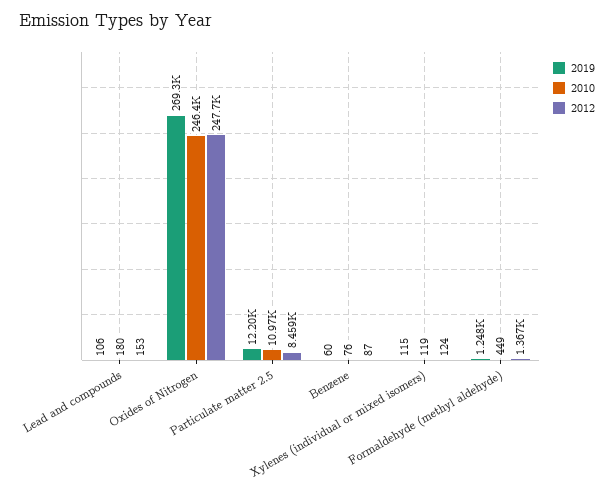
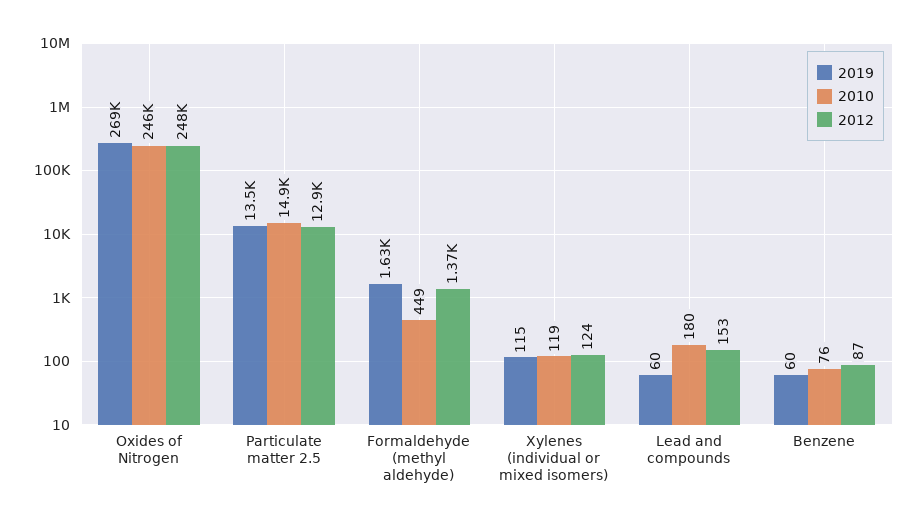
  {
    "2019": {
-     "Lead and compounds": 106,
+     "Lead and compounds": 60,
      "Oxides of Nitrogen": 269300,
-     "Particulate matter 2.5": 12200,
+     "Particulate matter 2.5": 13500,
      "Benzene": 60,
      "Xylenes (individual or mixed isomers)": 115,
-     "Formaldehyde (methyl aldehyde)": 1248
+     "Formaldehyde (methyl aldehyde)": 1630
    },
    "2010": {
      "Lead and compounds": 180,
      "Oxides of Nitrogen": 246400,
-     "Particulate matter 2.5": 10970,
+     "Particulate matter 2.5": 14900,
      "Benzene": 76,
      "Xylenes (individual or mixed isomers)": 119,
      "Formaldehyde (methyl aldehyde)": 449
    },
    "2012": {
      "Lead and compounds": 153,
      "Oxides of Nitrogen": 247700,
-     "Particulate matter 2.5": 8459,
+     "Particulate matter 2.5": 12900,
      "Benzene": 87,
      "Xylenes (individual or mixed isomers)": 124,
      "Formaldehyde (methyl aldehyde)": 1367
    }
  }

